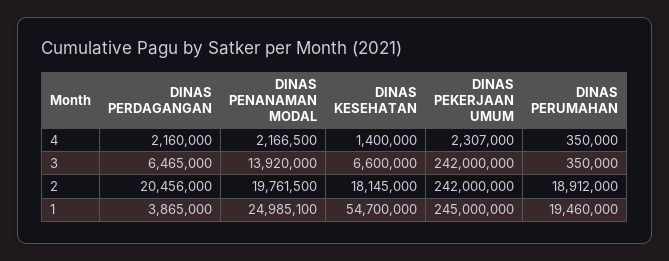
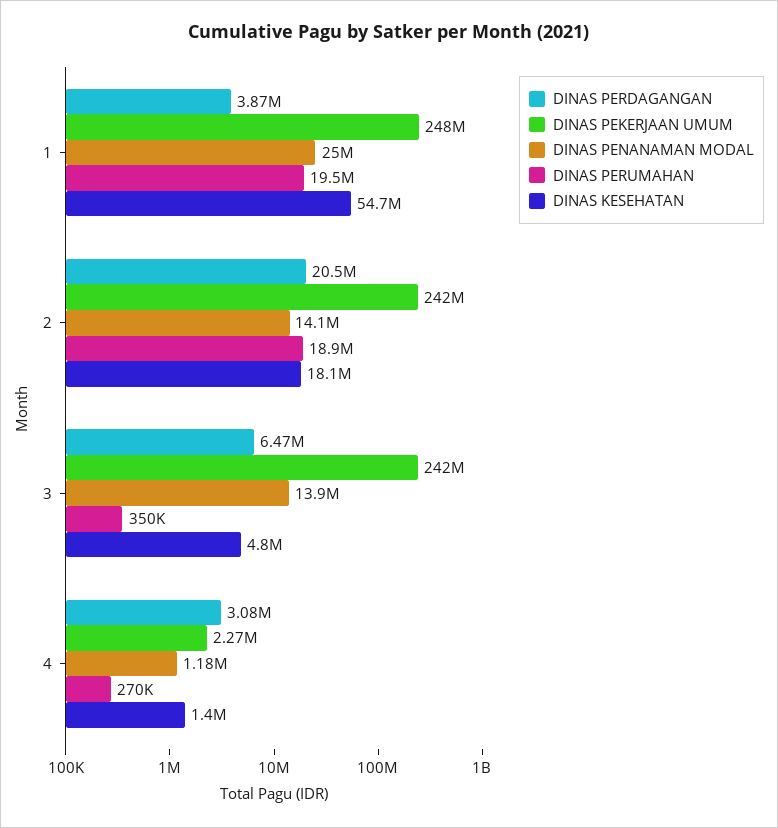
  {
    "DINAS PERDAGANGAN": {
-     "4": 2160000,
+     "4": 3080000,
      "3": 6465000,
      "2": 20456000,
      "1": 3865000
    },
    "DINAS PENANAMAN MODAL": {
-     "4": 2166500,
+     "4": 1180000,
      "3": 13920000,
-     "2": 19761500,
+     "2": 14100000,
      "1": 24985100
    },
    "DINAS KESEHATAN": {
      "4": 1400000,
-     "3": 6600000,
+     "3": 4800000,
      "2": 18145000,
      "1": 54700000
    },
    "DINAS PEKERJAAN UMUM": {
-     "4": 2307000,
+     "4": 2270000,
      "3": 242000000,
      "2": 242000000,
-     "1": 245000000
+     "1": 248000000
    },
    "DINAS PERUMAHAN": {
-     "4": 350000,
+     "4": 270000,
      "3": 350000,
      "2": 18912000,
      "1": 19460000
    }
  }

